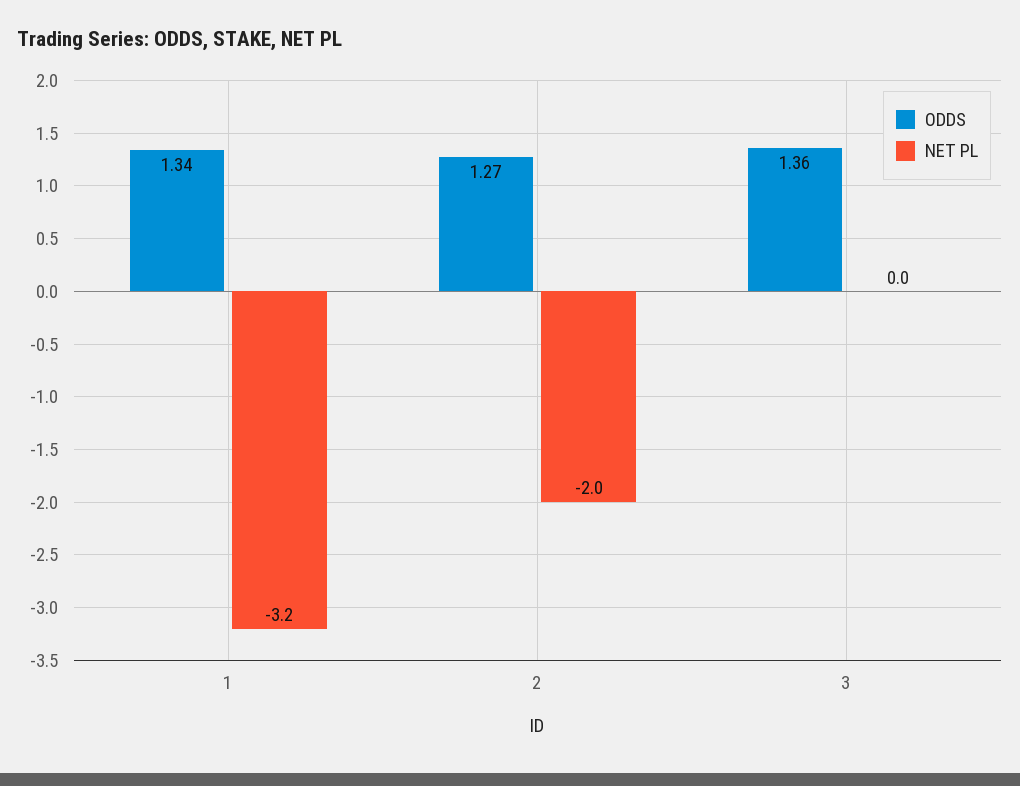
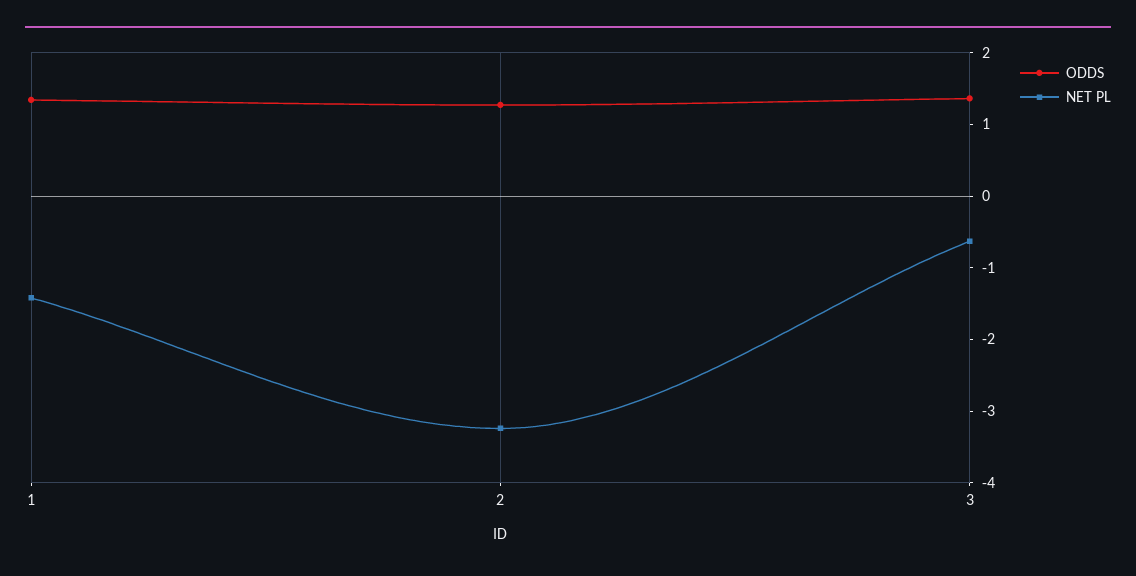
  {
    "ODDS": {
      "1": 1.34,
      "2": 1.27,
      "3": 1.36
    },
    "NET PL": {
-     "1": -3.2,
+     "1": -1.4,
-     "2": -2,
+     "2": -3.2,
-     "3": 0
+     "3": -0.6
    }
  }

